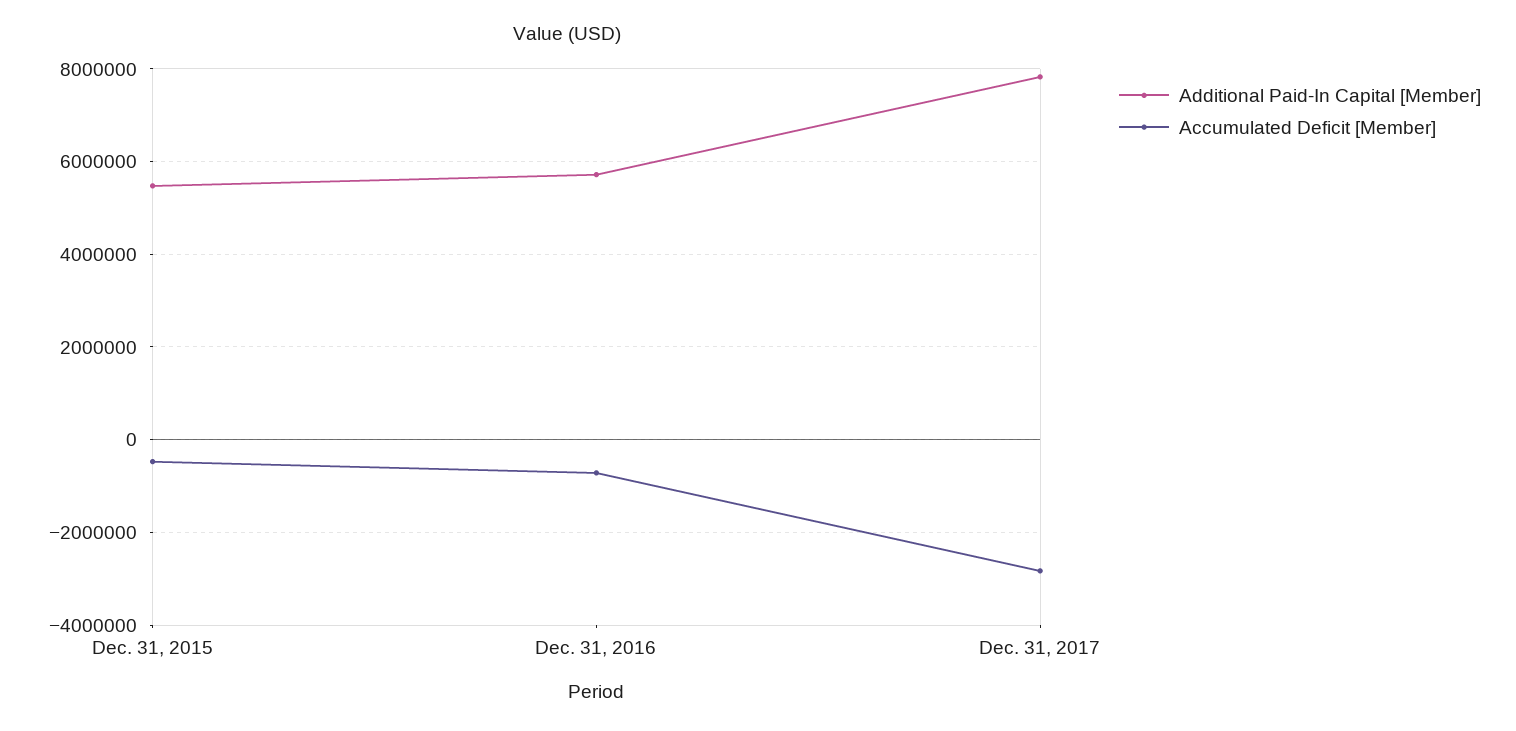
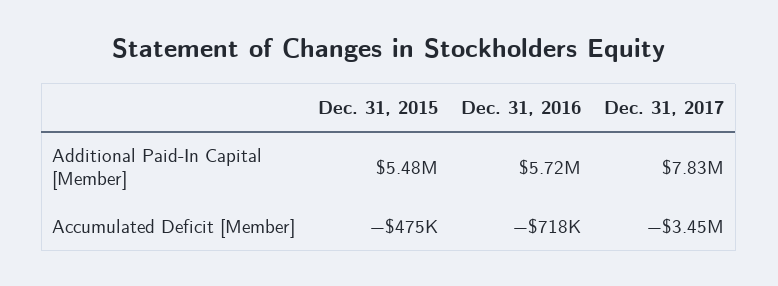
  {
    "Additional Paid-In Capital [Member]": {
      "Dec. 31, 2015": 5480000,
      "Dec. 31, 2016": 5720000,
      "Dec. 31, 2017": 7830000
    },
    "Accumulated Deficit [Member]": {
      "Dec. 31, 2015": -475000,
      "Dec. 31, 2016": -718000,
-     "Dec. 31, 2017": -2800000
+     "Dec. 31, 2017": -3450000
    }
  }

